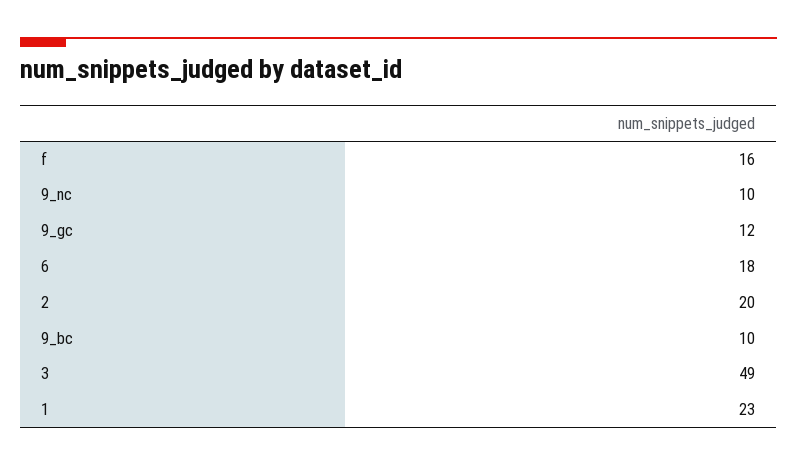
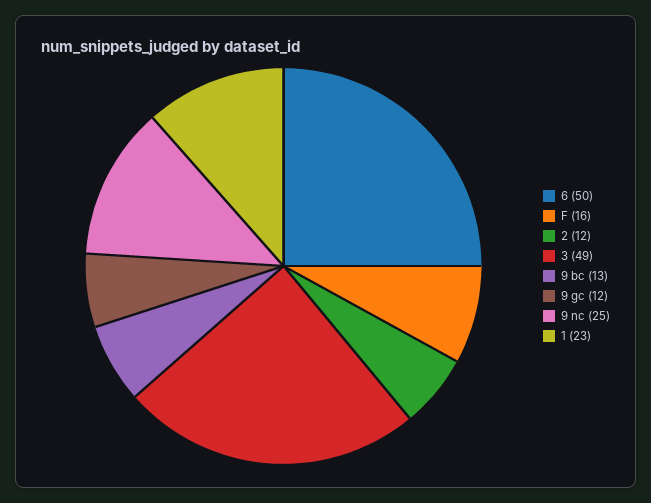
  {
    "f": 16,
-   "9_nc": 10,
+   "9_nc": 25,
    "9_gc": 12,
-   "6": 18,
+   "6": 50,
-   "2": 20,
+   "2": 12,
-   "9_bc": 10,
+   "9_bc": 13,
    "3": 49,
    "1": 23
  }

